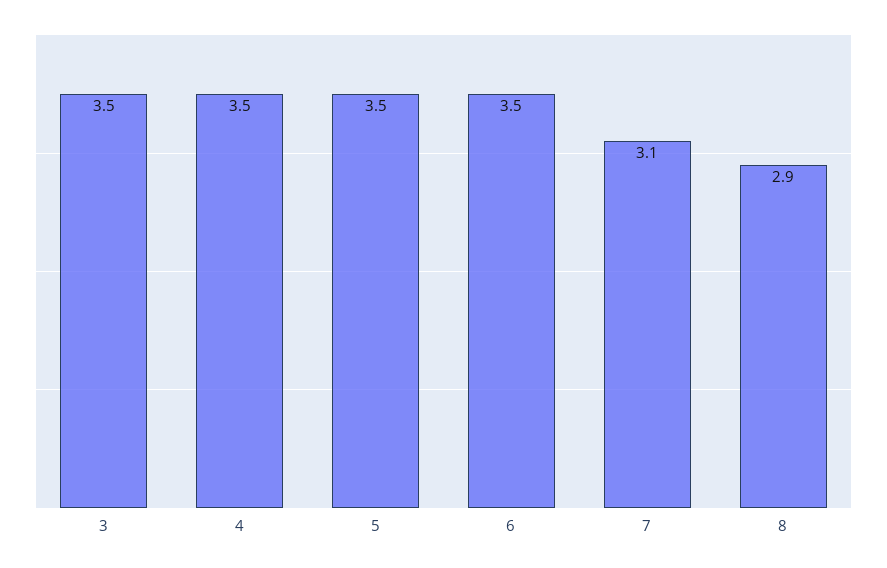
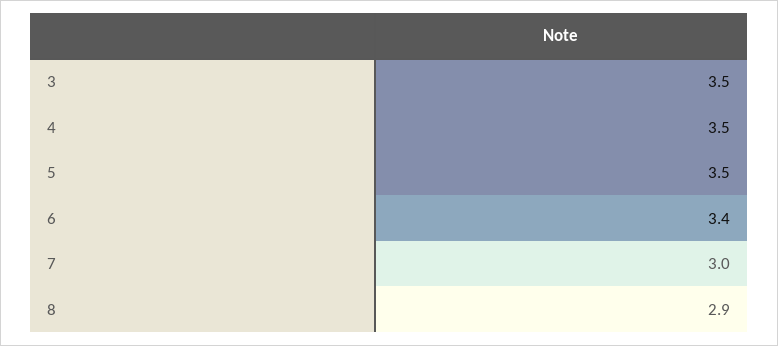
  {
    "3": 3.5,
    "4": 3.5,
    "5": 3.5,
-   "6": 3.5,
+   "6": 3.4,
-   "7": 3.1,
+   "7": 3,
    "8": 2.9
  }

